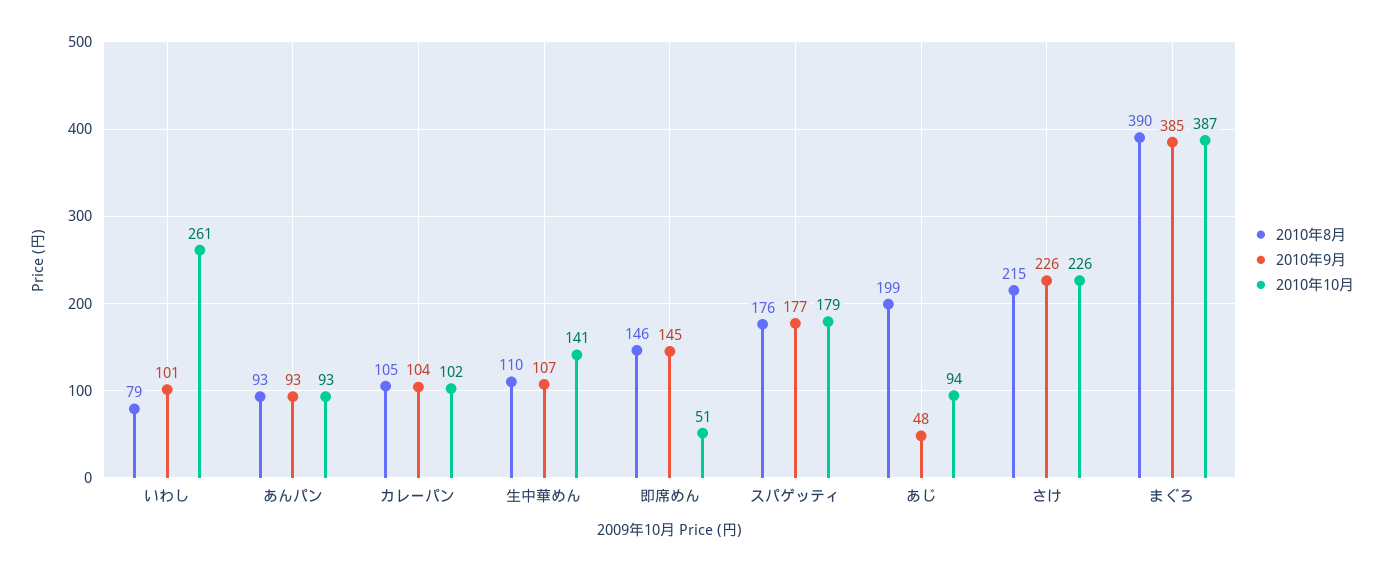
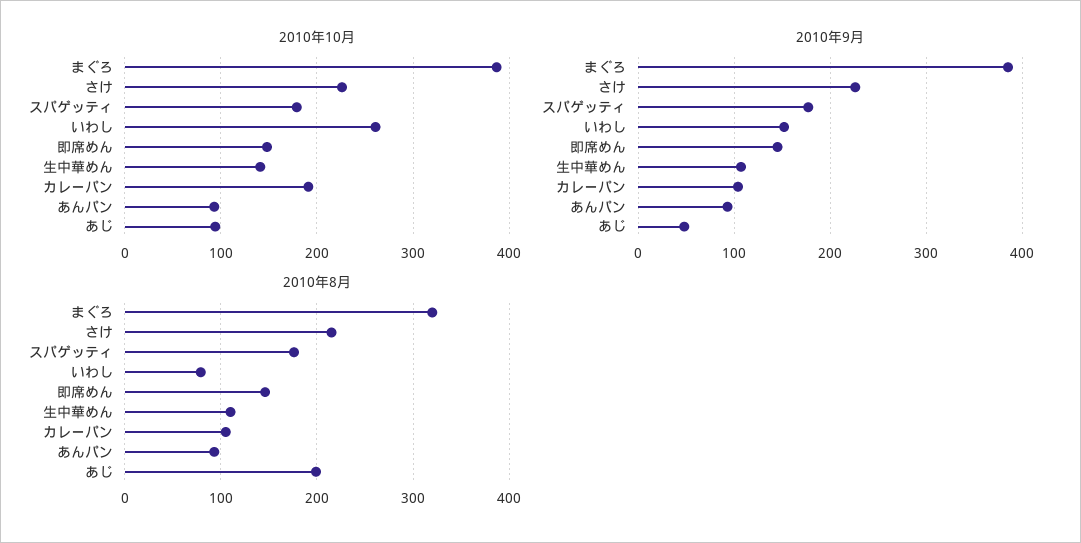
  {
    "2010年8月": {
      "いわし": 79,
      "あんパン": 93,
      "カレーパン": 105,
      "生中華めん": 110,
      "即席めん": 146,
      "スパゲッティ": 176,
      "あじ": 199,
      "さけ": 215,
-     "まぐろ": 390
+     "まぐろ": 320
    },
    "2010年9月": {
-     "いわし": 101,
+     "いわし": 150,
      "あんパン": 93,
      "カレーパン": 104,
      "生中華めん": 107,
      "即席めん": 145,
      "スパゲッティ": 177,
      "あじ": 48,
      "さけ": 226,
      "まぐろ": 385
    },
    "2010年10月": {
      "いわし": 261,
      "あんパン": 93,
-     "カレーパン": 102,
+     "カレーパン": 190,
      "生中華めん": 141,
-     "即席めん": 51,
+     "即席めん": 150,
      "スパゲッティ": 179,
      "あじ": 94,
      "さけ": 226,
      "まぐろ": 387
    }
  }

